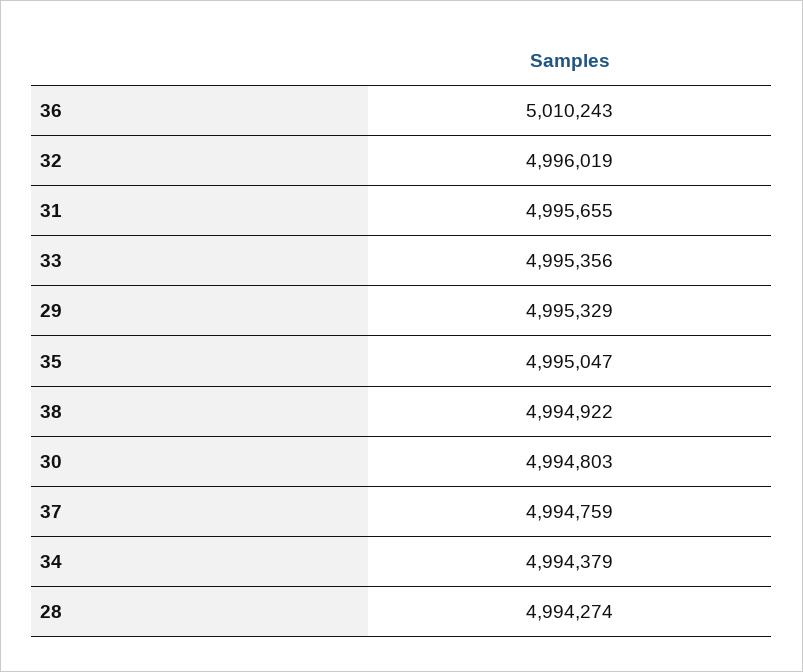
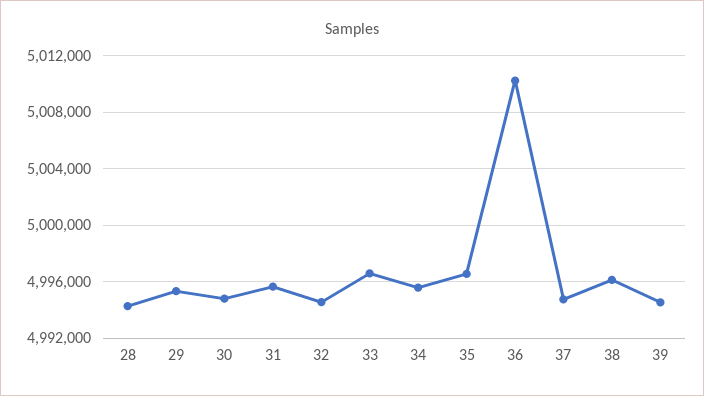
  {
    "36": 5010243,
-   "32": 4996019,
+   "32": 4994500,
    "31": 4995655,
-   "33": 4995356,
+   "33": 4996500,
    "29": 4995329,
-   "35": 4995047,
+   "35": 4996500,
-   "38": 4994922,
+   "38": 4996000,
    "30": 4994803,
    "37": 4994759,
-   "34": 4994379,
+   "34": 4995500,
-   "28": 4994274
+   "28": 4994274,
+   "39": 4994500
  }

